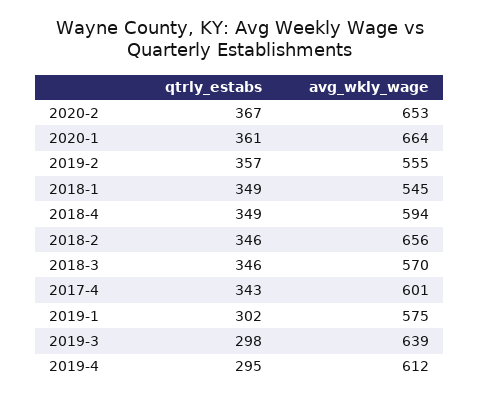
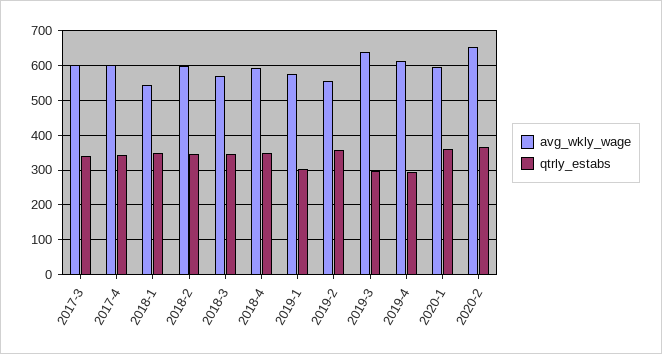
  {
    "qtrly_estabs": {
      "2020-2": 367,
      "2020-1": 361,
      "2019-2": 357,
      "2018-1": 349,
      "2018-4": 349,
      "2018-2": 346,
      "2018-3": 346,
      "2017-4": 343,
      "2019-1": 302,
      "2019-3": 298,
-     "2019-4": 295
+     "2019-4": 295,
+     "2017-3": 340
    },
    "avg_wkly_wage": {
      "2020-2": 653,
-     "2020-1": 664,
+     "2020-1": 600,
      "2019-2": 555,
      "2018-1": 545,
      "2018-4": 594,
-     "2018-2": 656,
+     "2018-2": 600,
      "2018-3": 570,
      "2017-4": 601,
      "2019-1": 575,
      "2019-3": 639,
-     "2019-4": 612
+     "2019-4": 612,
+     "2017-3": 600
    }
  }

